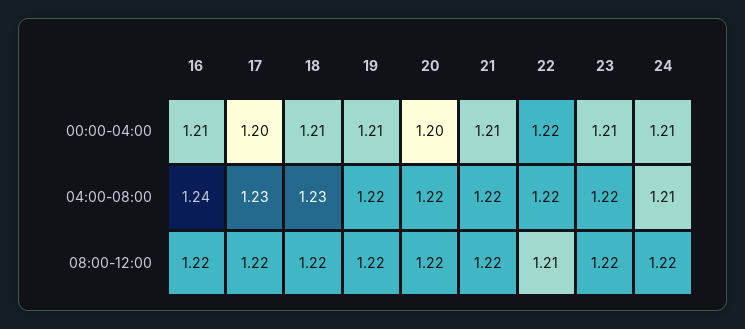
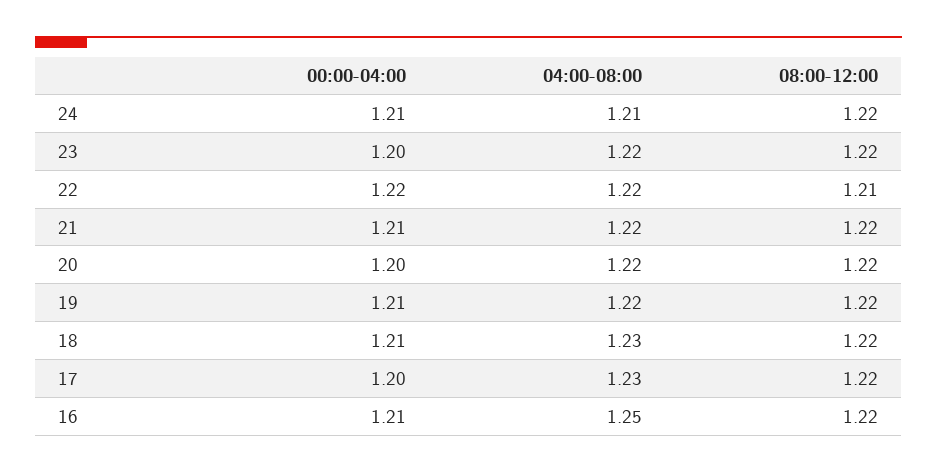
  {
    "16": {
      "00:00-04:00": 1.21,
-     "04:00-08:00": 1.24,
+     "04:00-08:00": 1.25,
      "08:00-12:00": 1.22
    },
    "17": {
      "00:00-04:00": 1.2,
      "04:00-08:00": 1.23,
      "08:00-12:00": 1.22
    },
    "18": {
      "00:00-04:00": 1.21,
      "04:00-08:00": 1.23,
      "08:00-12:00": 1.22
    },
    "19": {
      "00:00-04:00": 1.21,
      "04:00-08:00": 1.22,
      "08:00-12:00": 1.22
    },
    "20": {
      "00:00-04:00": 1.2,
      "04:00-08:00": 1.22,
      "08:00-12:00": 1.22
    },
    "21": {
      "00:00-04:00": 1.21,
      "04:00-08:00": 1.22,
      "08:00-12:00": 1.22
    },
    "22": {
      "00:00-04:00": 1.22,
      "04:00-08:00": 1.22,
      "08:00-12:00": 1.21
    },
    "23": {
-     "00:00-04:00": 1.21,
+     "00:00-04:00": 1.2,
      "04:00-08:00": 1.22,
      "08:00-12:00": 1.22
    },
    "24": {
      "00:00-04:00": 1.21,
      "04:00-08:00": 1.21,
      "08:00-12:00": 1.22
    }
  }

